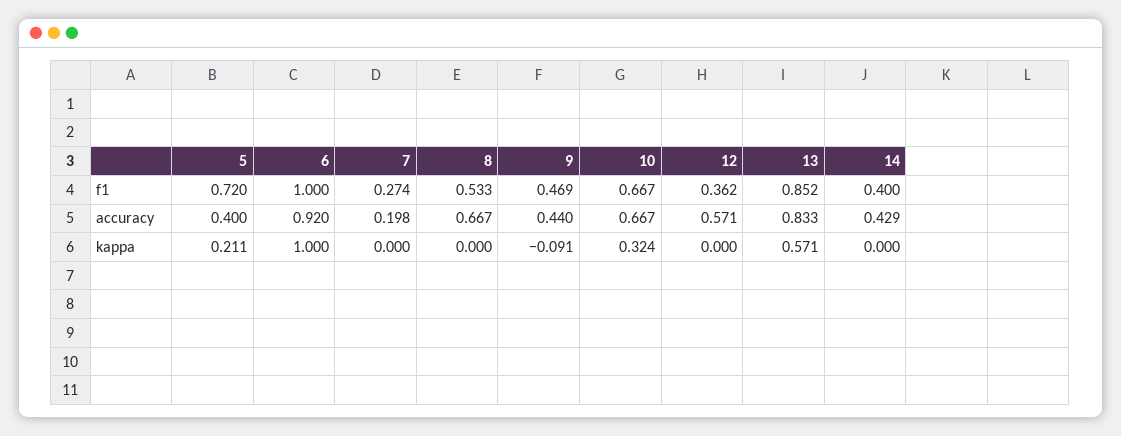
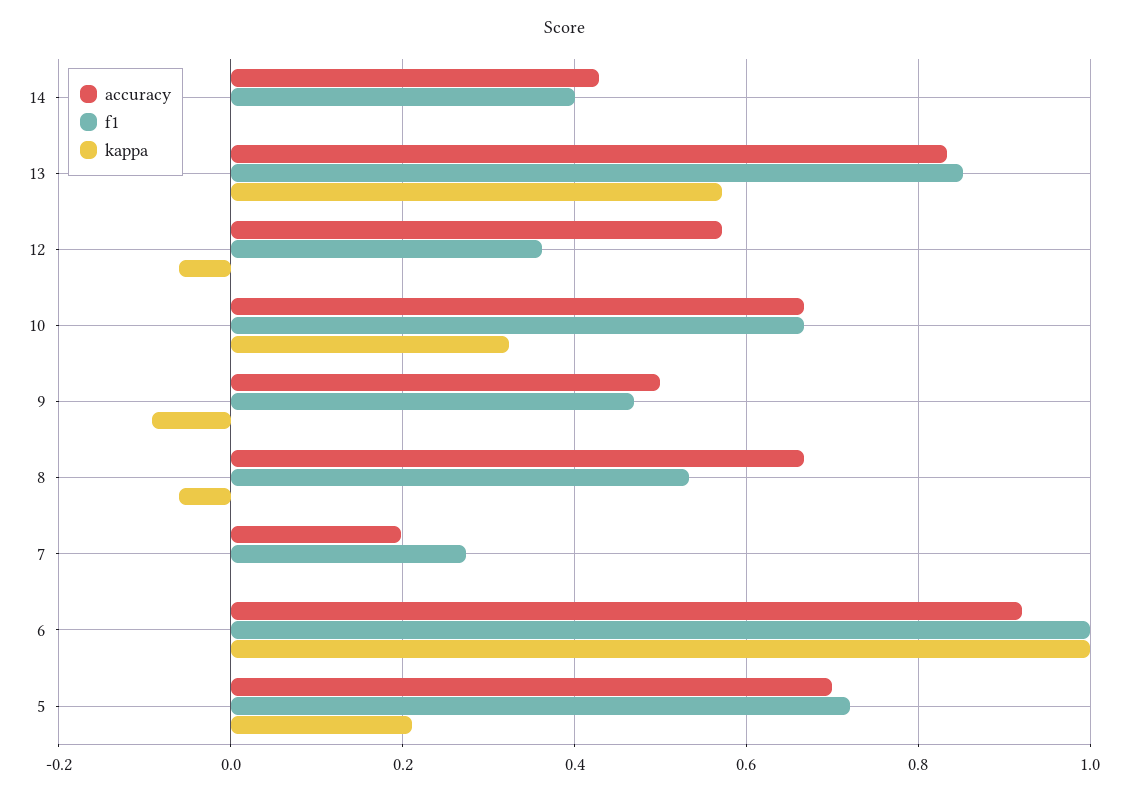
  {
    "f1": {
      "5": 0.72,
      "6": 1,
      "7": 0.274,
      "8": 0.533,
      "9": 0.469,
      "10": 0.667,
      "12": 0.362,
      "13": 0.852,
      "14": 0.4
    },
    "accuracy": {
-     "5": 0.4,
+     "5": 0.7,
      "6": 0.92,
      "7": 0.198,
      "8": 0.667,
-     "9": 0.44,
+     "9": 0.5,
      "10": 0.667,
      "12": 0.571,
      "13": 0.833,
      "14": 0.429
    },
    "kappa": {
      "5": 0.211,
      "6": 1,
      "7": 0,
-     "8": 0,
+     "8": -0.06,
      "9": -0.091,
      "10": 0.324,
-     "12": 0,
+     "12": -0.06,
      "13": 0.571,
      "14": 0
    }
  }

